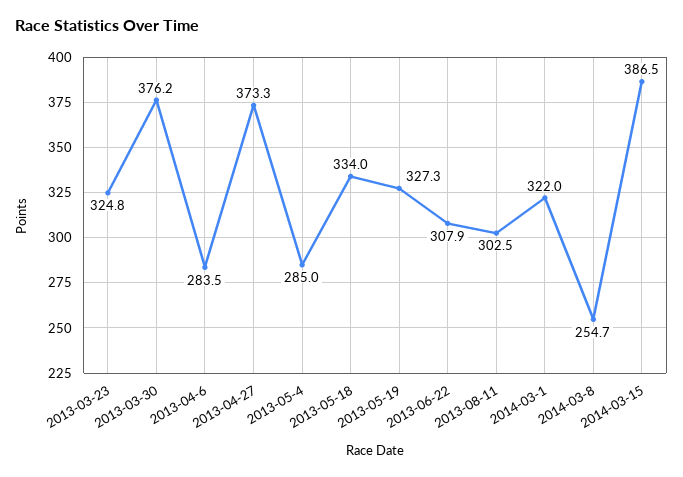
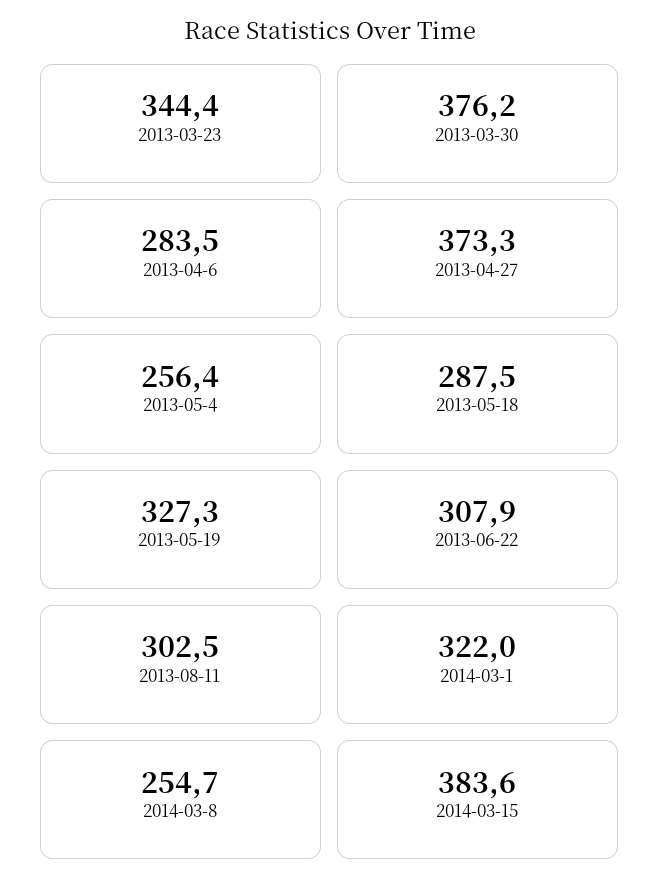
  {
-   "2013-03-23": 324.8,
+   "2013-03-23": 344.4,
    "2013-03-30": 376.2,
    "2013-04-6": 283.5,
    "2013-04-27": 373.3,
-   "2013-05-4": 285,
+   "2013-05-4": 256.4,
-   "2013-05-18": 334,
+   "2013-05-18": 287.5,
    "2013-05-19": 327.3,
    "2013-06-22": 307.9,
    "2013-08-11": 302.5,
    "2014-03-1": 322,
    "2014-03-8": 254.7,
-   "2014-03-15": 386.5
+   "2014-03-15": 383.6
  }

